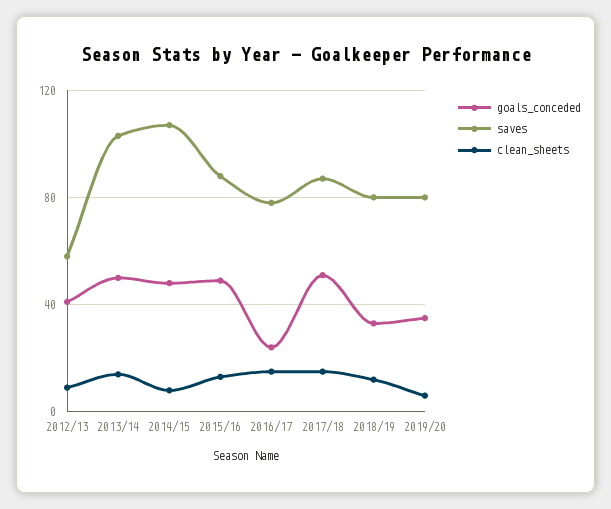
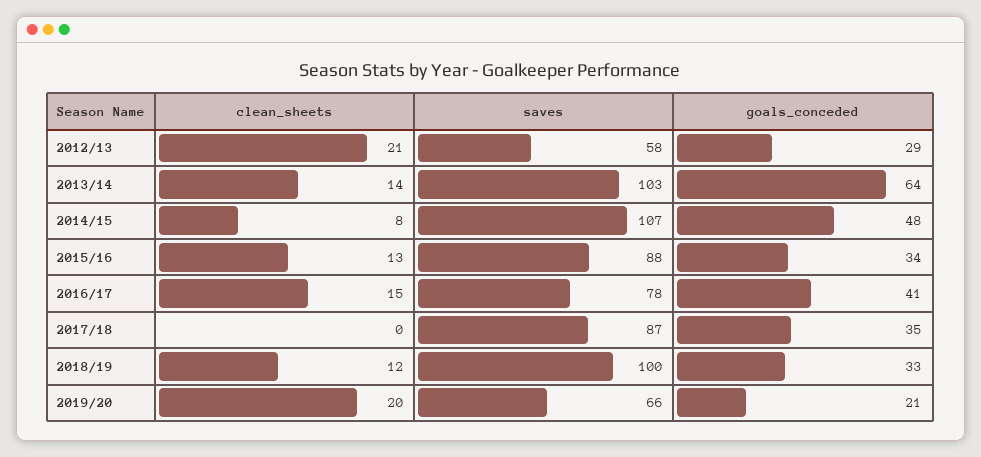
  {
    "goals_conceded": {
-     "2012/13": 40,
+     "2012/13": 29,
-     "2013/14": 50,
+     "2013/14": 64,
      "2014/15": 48,
-     "2015/16": 50,
+     "2015/16": 34,
-     "2016/17": 25,
+     "2016/17": 41,
-     "2017/18": 50,
+     "2017/18": 35,
      "2018/19": 33,
-     "2019/20": 35
+     "2019/20": 21
    },
    "saves": {
      "2012/13": 58,
      "2013/14": 103,
      "2014/15": 107,
      "2015/16": 88,
      "2016/17": 78,
      "2017/18": 87,
-     "2018/19": 80,
+     "2018/19": 100,
-     "2019/20": 80
+     "2019/20": 66
    },
    "clean_sheets": {
-     "2012/13": 10,
+     "2012/13": 21,
      "2013/14": 14,
      "2014/15": 8,
      "2015/16": 13,
      "2016/17": 15,
-     "2017/18": 15,
+     "2017/18": 0,
      "2018/19": 12,
-     "2019/20": 5
+     "2019/20": 20
    }
  }

